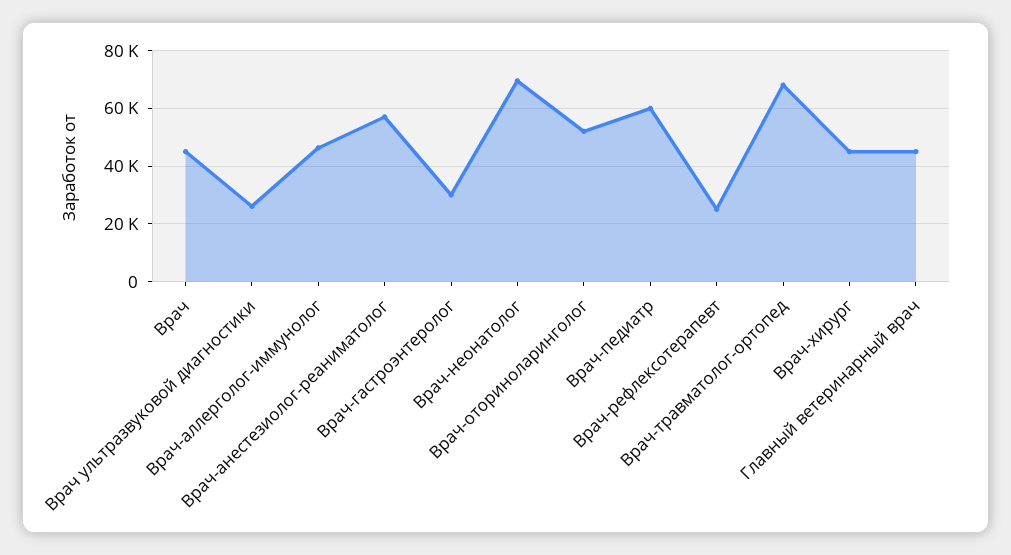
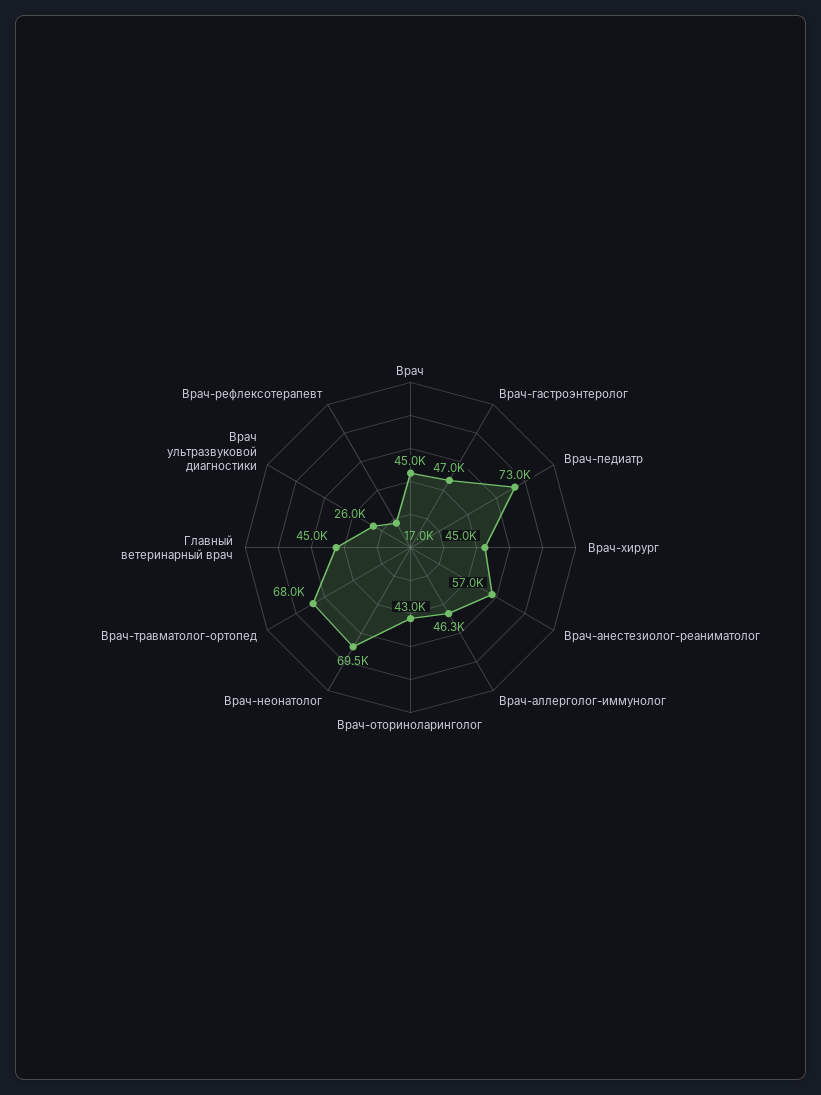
  {
    "Врач": 45000,
    "Врач ультразвуковой диагностики": 26000,
    "Врач-аллерголог-иммунолог": 46300,
    "Врач-анестезиолог-реаниматолог": 57000,
-   "Врач-гастроэнтеролог": 30000,
+   "Врач-гастроэнтеролог": 47000,
    "Врач-неонатолог": 69500,
-   "Врач-оториноларинголог": 52500,
+   "Врач-оториноларинголог": 43000,
-   "Врач-педиатр": 60000,
+   "Врач-педиатр": 73000,
-   "Врач-рефлексотерапевт": 25000,
+   "Врач-рефлексотерапевт": 17000,
    "Врач-травматолог-ортопед": 68000,
    "Врач-хирург": 45000,
    "Главный ветеринарный врач": 45000
  }

